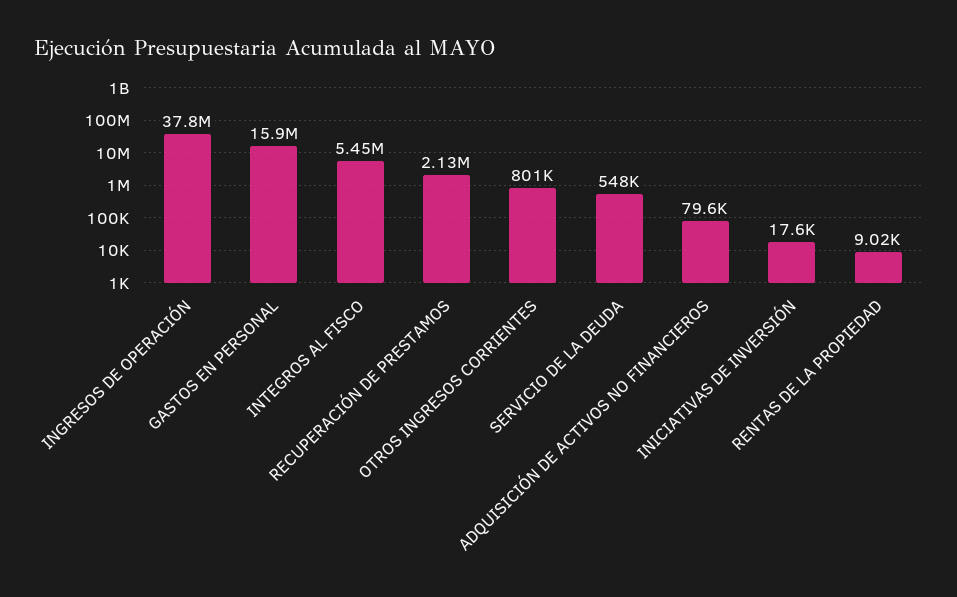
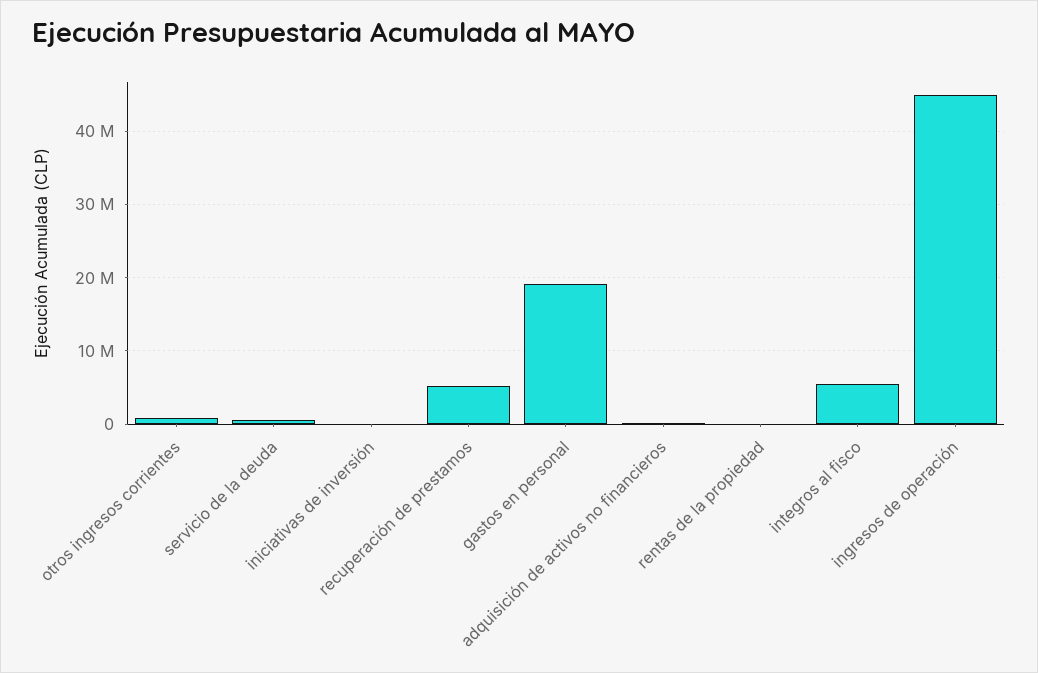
  {
-   "INGRESOS DE OPERACIÓN": 37800000,
+   "INGRESOS DE OPERACIÓN": 45000000,
-   "GASTOS EN PERSONAL": 15900000,
+   "GASTOS EN PERSONAL": 19000000,
    "INTEGROS AL FISCO": 5450000,
-   "RECUPERACIÓN DE PRESTAMOS": 2130000,
+   "RECUPERACIÓN DE PRESTAMOS": 5000000,
    "OTROS INGRESOS CORRIENTES": 801000,
    "SERVICIO DE LA DEUDA": 548000,
    "ADQUISICIÓN DE ACTIVOS NO FINANCIEROS": 79600,
    "INICIATIVAS DE INVERSIÓN": 17600,
    "RENTAS DE LA PROPIEDAD": 9020
  }

